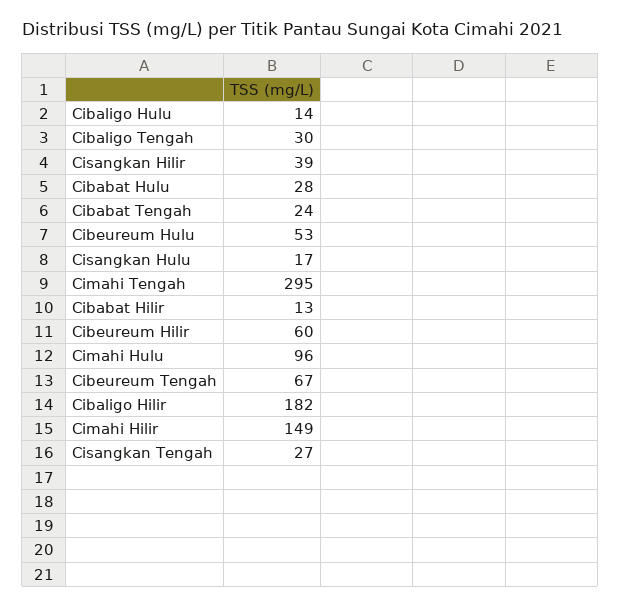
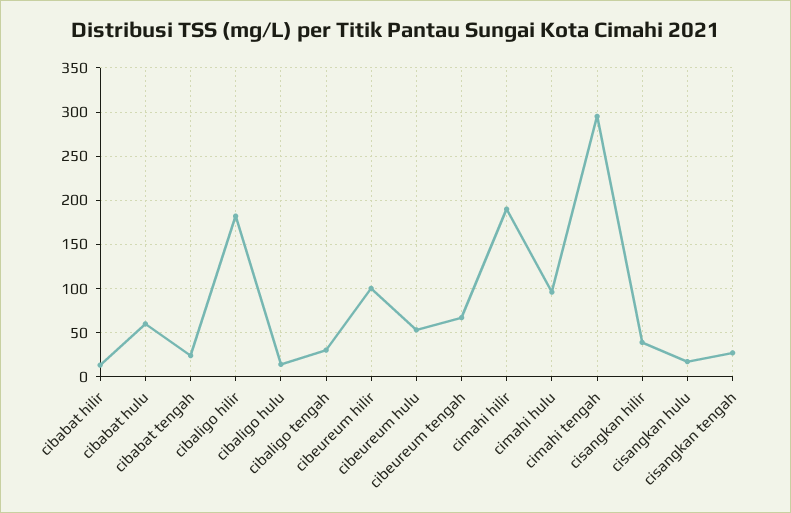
  {
    "Cibaligo Hulu": 14,
    "Cibaligo Tengah": 30,
    "Cisangkan Hilir": 39,
-   "Cibabat Hulu": 28,
+   "Cibabat Hulu": 60,
    "Cibabat Tengah": 24,
    "Cibeureum Hulu": 53,
    "Cisangkan Hulu": 17,
    "Cimahi Tengah": 295,
    "Cibabat Hilir": 13,
-   "Cibeureum Hilir": 60,
+   "Cibeureum Hilir": 100,
    "Cimahi Hulu": 96,
    "Cibeureum Tengah": 67,
    "Cibaligo Hilir": 182,
-   "Cimahi Hilir": 149,
+   "Cimahi Hilir": 190,
    "Cisangkan Tengah": 27
  }

